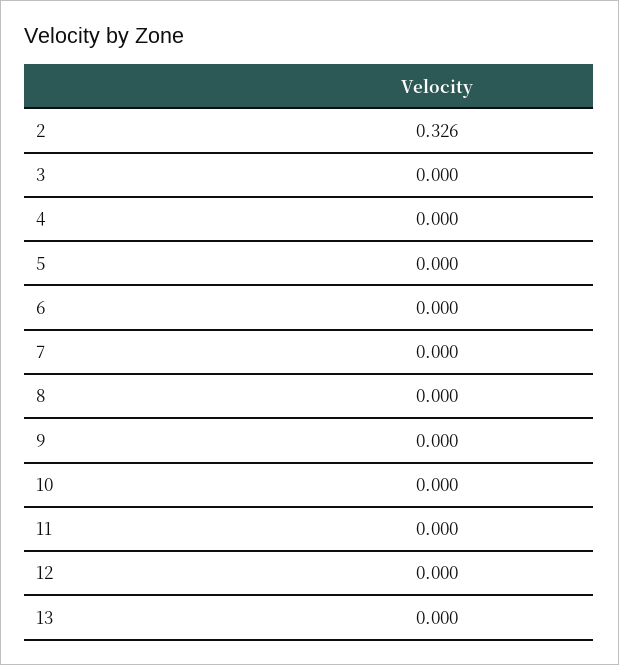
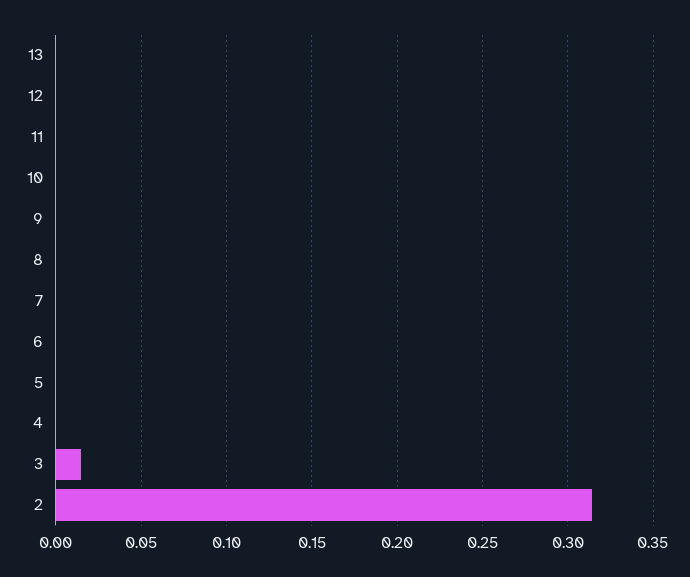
  {
-   "2": 0.326,
+   "2": 0.315,
-   "3": 0,
+   "3": 0.015,
    "4": 0,
    "5": 0,
    "6": 0,
    "7": 0,
    "8": 0,
    "9": 0,
    "10": 0,
    "11": 0,
    "12": 0,
    "13": 0
  }

